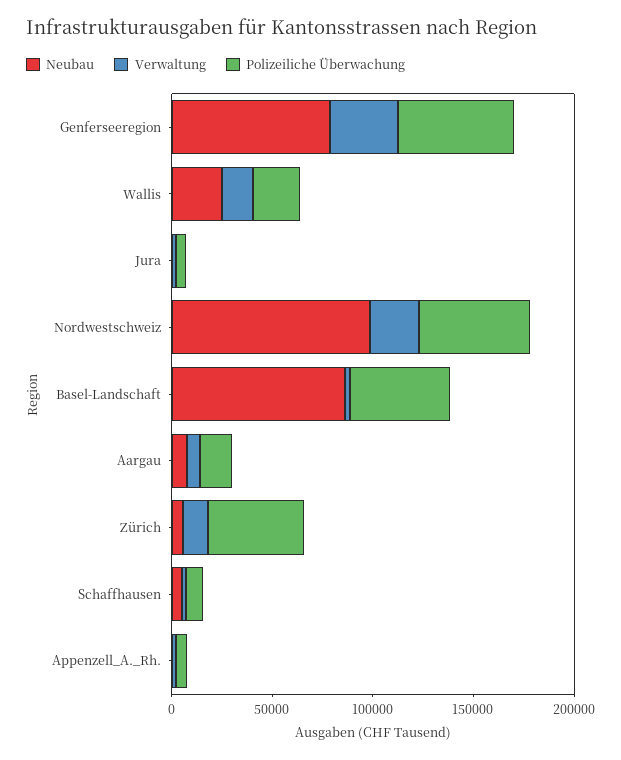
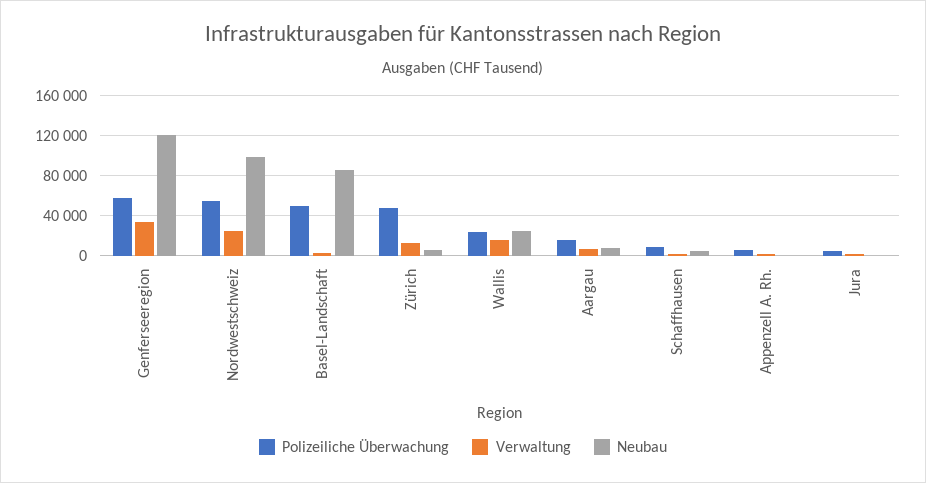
  {
    "Neubau": {
-     "Genferseeregion": 80000,
+     "Genferseeregion": 120000,
      "Wallis": 20000,
      "Jura": 0,
      "Nordwestschweiz": 100000,
      "Basel-Landschaft": 90000,
      "Aargau": 10000,
      "Zürich": 10000,
      "Schaffhausen": 0,
      "Appenzell_A._Rh.": 0
    },
    "Verwaltung": {
      "Genferseeregion": 30000,
      "Wallis": 20000,
      "Jura": 0,
      "Nordwestschweiz": 20000,
      "Basel-Landschaft": 0,
      "Aargau": 10000,
      "Zürich": 10000,
      "Schaffhausen": 0,
      "Appenzell_A._Rh.": 0
    },
    "Polizeiliche Überwachung": {
      "Genferseeregion": 60000,
      "Wallis": 20000,
      "Jura": 0,
      "Nordwestschweiz": 60000,
      "Basel-Landschaft": 50000,
      "Aargau": 20000,
      "Zürich": 50000,
      "Schaffhausen": 10000,
      "Appenzell_A._Rh.": 10000
    }
  }

